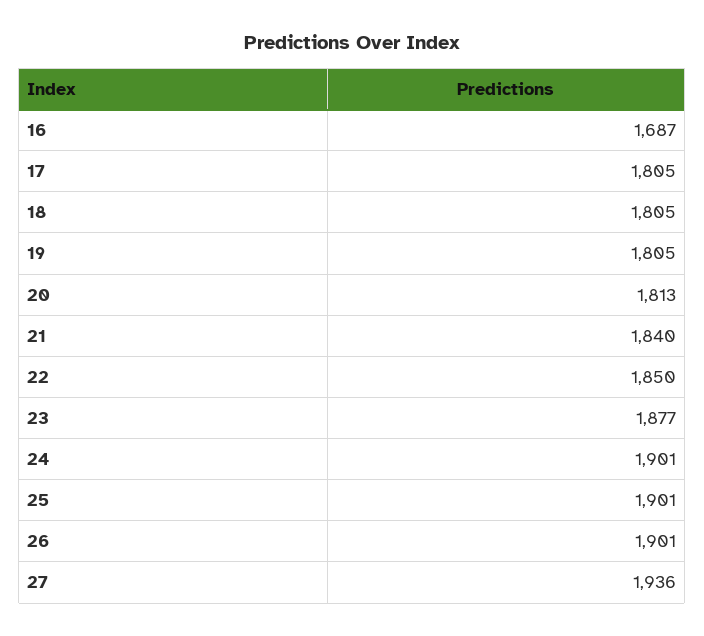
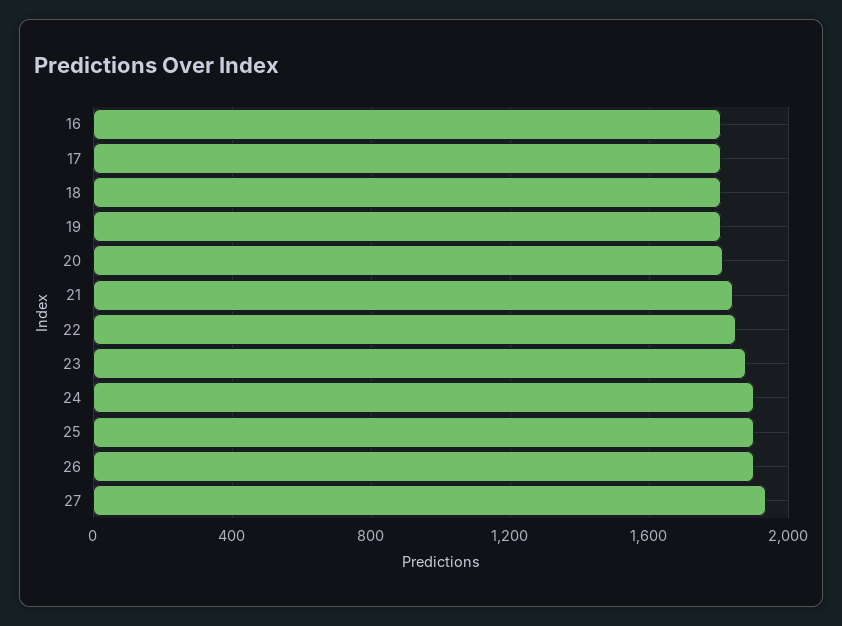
  {
-   "16": 1687,
+   "16": 1800,
    "17": 1805,
    "18": 1805,
    "19": 1805,
    "20": 1813,
    "21": 1840,
    "22": 1850,
    "23": 1877,
    "24": 1901,
    "25": 1901,
    "26": 1901,
    "27": 1936
  }

